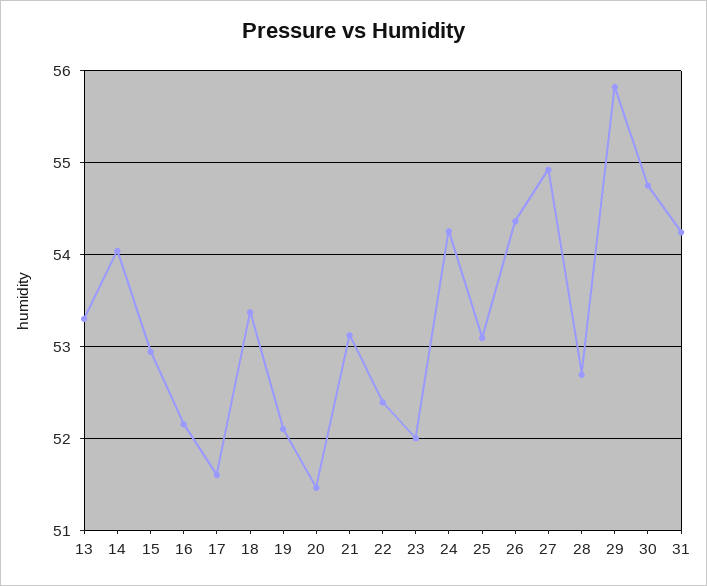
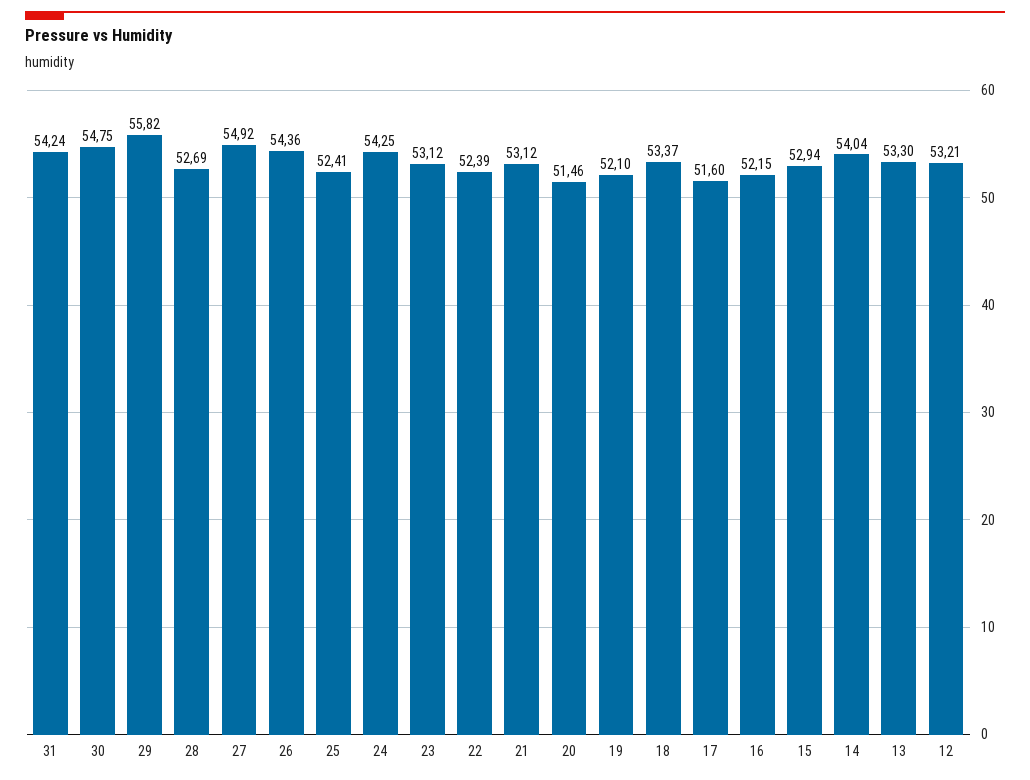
  {
    "13": 53.3,
    "14": 54.04,
    "15": 52.94,
    "16": 52.15,
    "17": 51.6,
    "18": 53.37,
    "19": 52.1,
    "20": 51.46,
    "21": 53.12,
    "22": 52.39,
-   "23": 52,
+   "23": 53.12,
    "24": 54.25,
-   "25": 53.1,
+   "25": 52.41,
    "26": 54.36,
    "27": 54.92,
    "28": 52.69,
    "29": 55.82,
    "30": 54.75,
-   "31": 54.24
+   "31": 54.24,
+   "12": 53.21
  }

